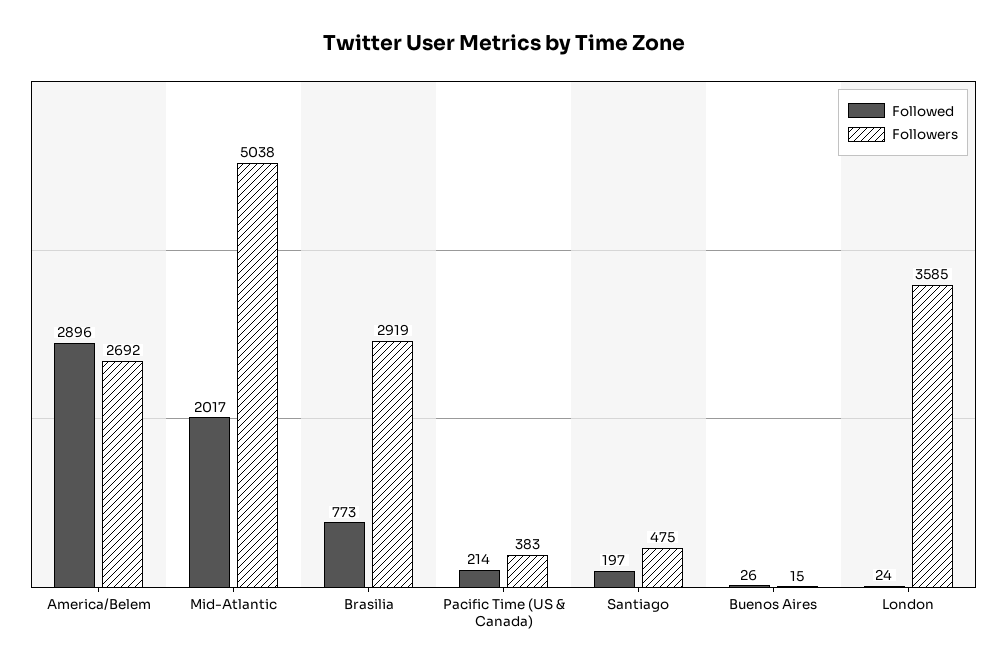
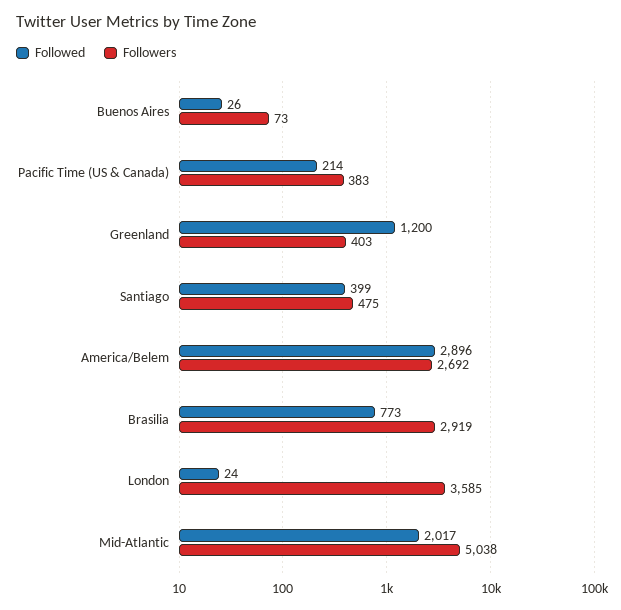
  {
    "Followed": {
      "America/Belem": 2896,
      "Mid-Atlantic": 2017,
      "Brasilia": 773,
      "Pacific Time (US & Canada)": 214,
-     "Santiago": 197,
+     "Santiago": 399,
      "Buenos Aires": 26,
-     "London": 24
+     "London": 24,
+     "Greenland": 1200
    },
    "Followers": {
      "America/Belem": 2692,
      "Mid-Atlantic": 5038,
      "Brasilia": 2919,
      "Pacific Time (US & Canada)": 383,
      "Santiago": 475,
-     "Buenos Aires": 15,
+     "Buenos Aires": 73,
-     "London": 3585
+     "London": 3585,
+     "Greenland": 403
    }
  }

